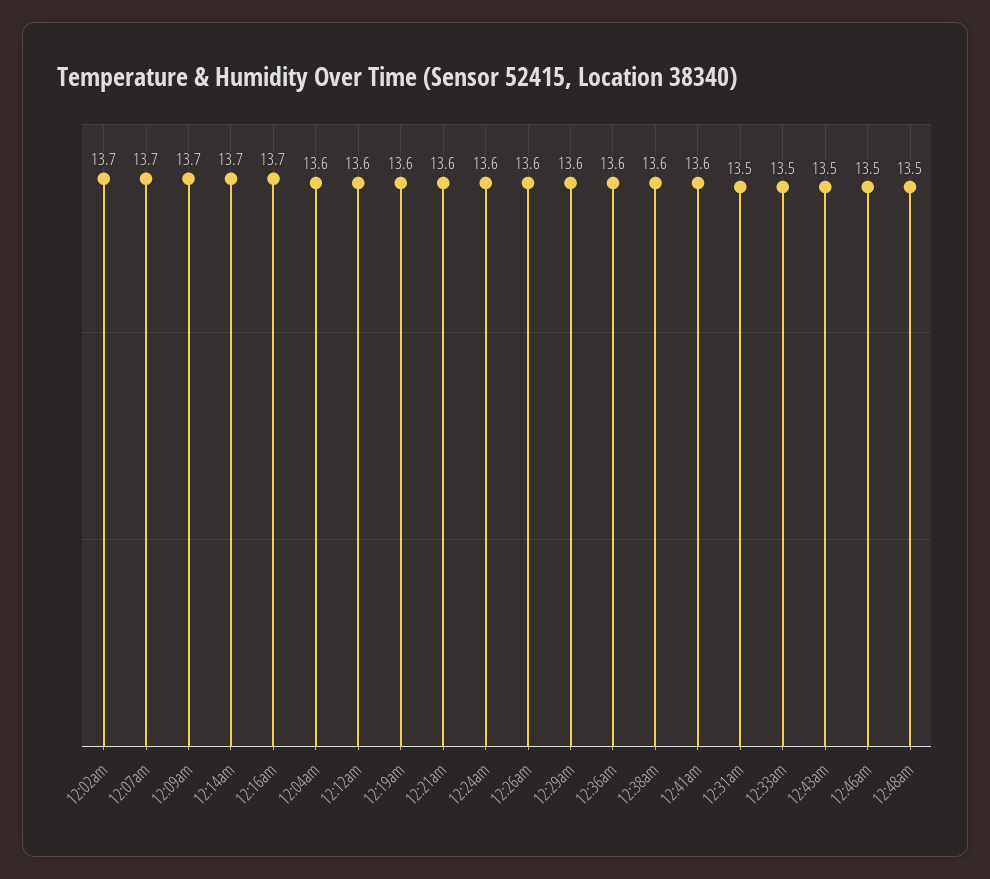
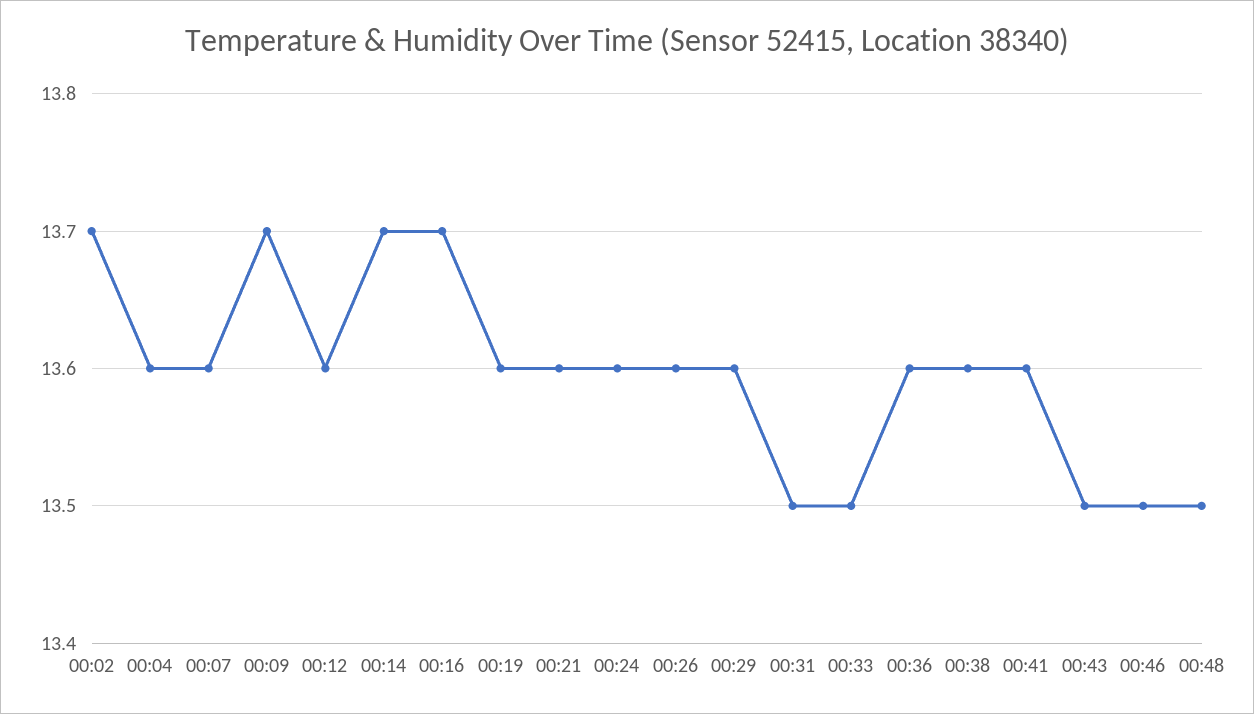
  {
    "12:02am": 13.7,
-   "12:07am": 13.7,
+   "12:07am": 13.6,
    "12:09am": 13.7,
    "12:14am": 13.7,
    "12:16am": 13.7,
    "12:04am": 13.6,
    "12:12am": 13.6,
    "12:19am": 13.6,
    "12:21am": 13.6,
    "12:24am": 13.6,
    "12:26am": 13.6,
    "12:29am": 13.6,
    "12:36am": 13.6,
    "12:38am": 13.6,
    "12:41am": 13.6,
    "12:31am": 13.5,
    "12:33am": 13.5,
    "12:43am": 13.5,
    "12:46am": 13.5,
    "12:48am": 13.5
  }

